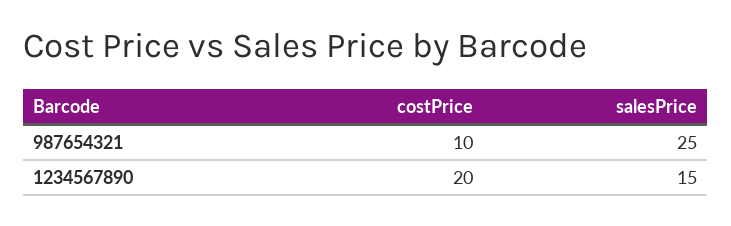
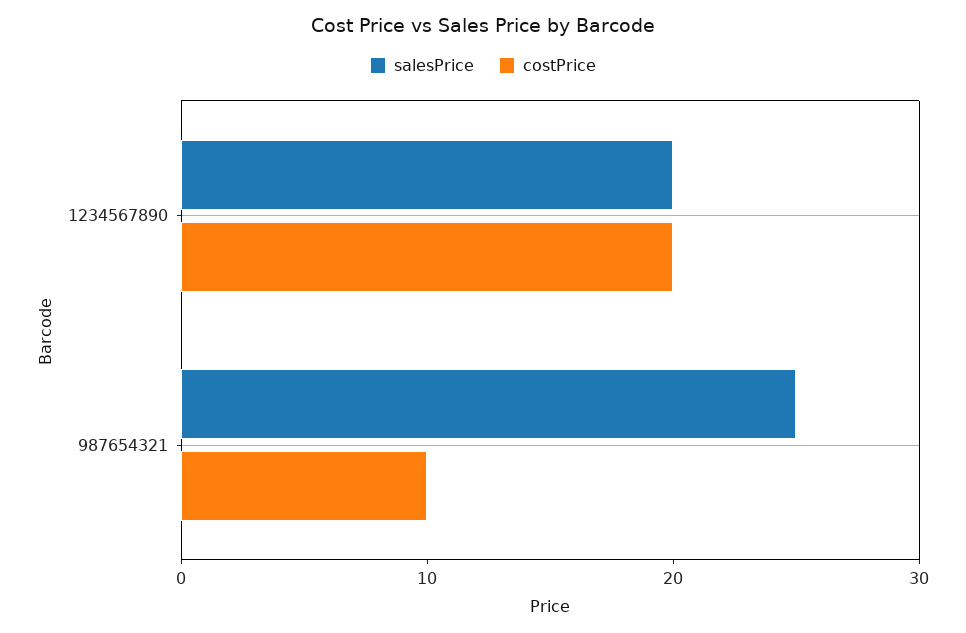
  {
    "costPrice": {
      "987654321": 10,
      "1234567890": 20
    },
    "salesPrice": {
      "987654321": 25,
-     "1234567890": 15
+     "1234567890": 20
    }
  }

